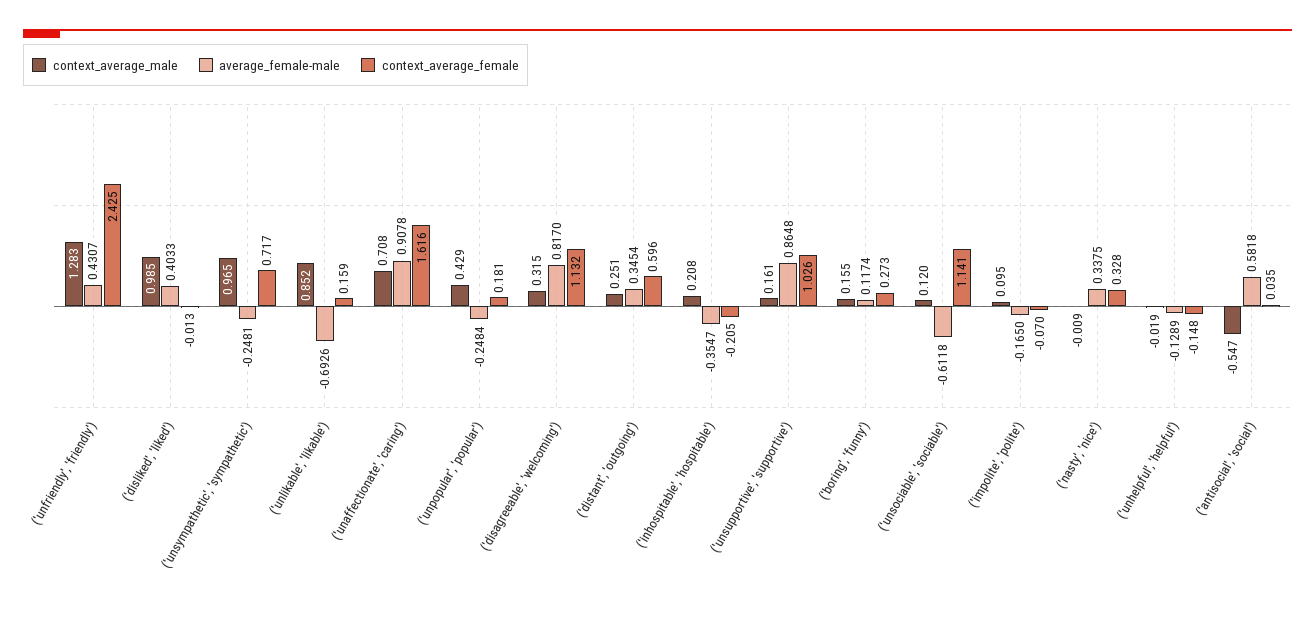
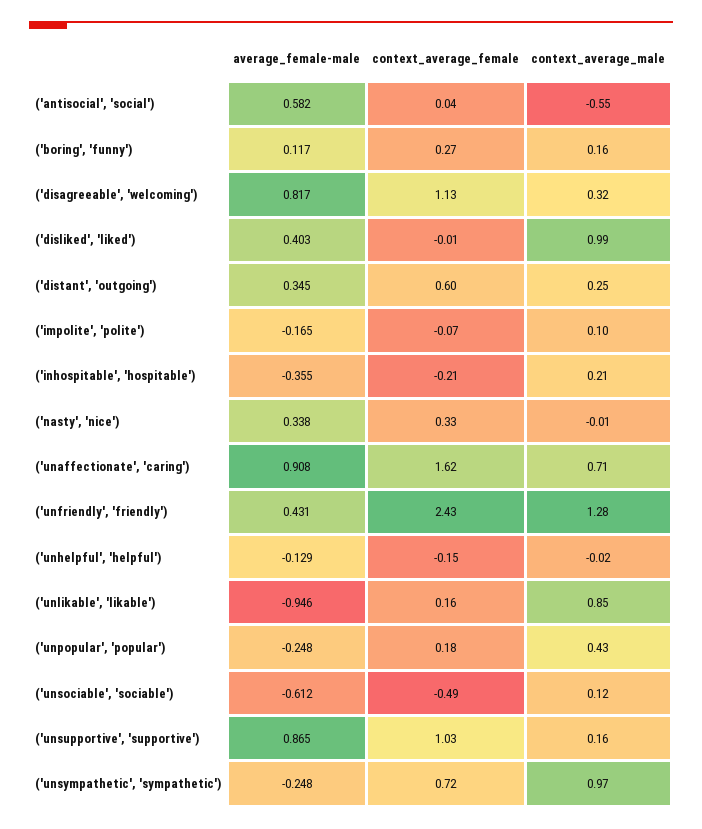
  {
    "context_average_male": {
      "('unfriendly', 'friendly')": 1.283,
      "('disliked', 'liked')": 0.985,
      "('unsympathetic', 'sympathetic')": 0.965,
      "('unlikable', 'likable')": 0.852,
      "('unaffectionate', 'caring')": 0.708,
      "('unpopular', 'popular')": 0.429,
      "('disagreeable', 'welcoming')": 0.315,
      "('distant', 'outgoing')": 0.251,
      "('inhospitable', 'hospitable')": 0.208,
      "('unsupportive', 'supportive')": 0.161,
      "('boring', 'funny')": 0.155,
      "('unsociable', 'sociable')": 0.12,
      "('impolite', 'polite')": 0.095,
      "('nasty', 'nice')": -0.009,
      "('unhelpful', 'helpful')": -0.019,
      "('antisocial', 'social')": -0.547
    },
    "average_female-male": {
      "('unfriendly', 'friendly')": 0.4307,
      "('disliked', 'liked')": 0.4033,
      "('unsympathetic', 'sympathetic')": -0.2481,
-     "('unlikable', 'likable')": -0.6926,
+     "('unlikable', 'likable')": -0.946,
      "('unaffectionate', 'caring')": 0.9078,
      "('unpopular', 'popular')": -0.2484,
      "('disagreeable', 'welcoming')": 0.817,
      "('distant', 'outgoing')": 0.3454,
      "('inhospitable', 'hospitable')": -0.3547,
      "('unsupportive', 'supportive')": 0.8648,
      "('boring', 'funny')": 0.1174,
      "('unsociable', 'sociable')": -0.6118,
      "('impolite', 'polite')": -0.165,
      "('nasty', 'nice')": 0.3375,
      "('unhelpful', 'helpful')": -0.1289,
      "('antisocial', 'social')": 0.5818
    },
    "context_average_female": {
      "('unfriendly', 'friendly')": 2.425,
      "('disliked', 'liked')": -0.013,
      "('unsympathetic', 'sympathetic')": 0.717,
      "('unlikable', 'likable')": 0.159,
      "('unaffectionate', 'caring')": 1.616,
      "('unpopular', 'popular')": 0.181,
      "('disagreeable', 'welcoming')": 1.132,
      "('distant', 'outgoing')": 0.596,
      "('inhospitable', 'hospitable')": -0.205,
      "('unsupportive', 'supportive')": 1.026,
      "('boring', 'funny')": 0.273,
-     "('unsociable', 'sociable')": 1.141,
+     "('unsociable', 'sociable')": -0.49,
      "('impolite', 'polite')": -0.07,
      "('nasty', 'nice')": 0.328,
      "('unhelpful', 'helpful')": -0.148,
      "('antisocial', 'social')": 0.035
    }
  }

